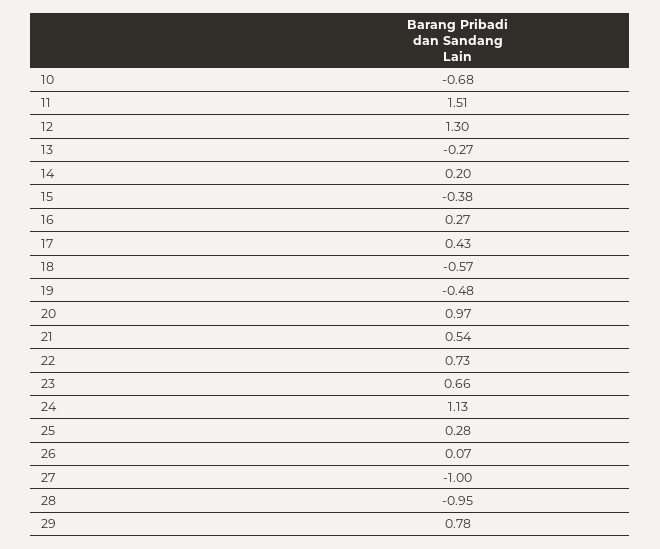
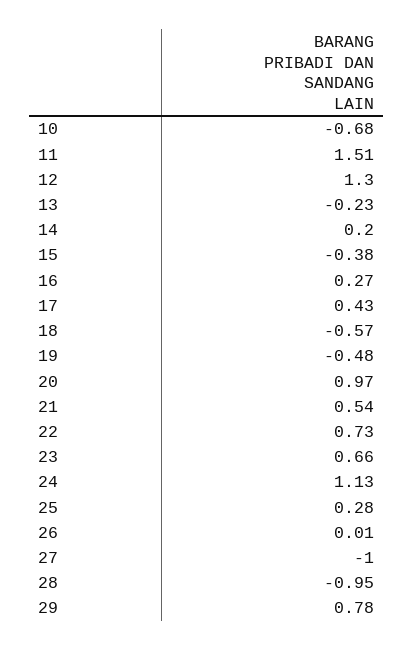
  {
    "10": -0.68,
    "11": 1.51,
    "12": 1.3,
-   "13": -0.27,
+   "13": -0.23,
    "14": 0.2,
    "15": -0.38,
    "16": 0.27,
    "17": 0.43,
    "18": -0.57,
    "19": -0.48,
    "20": 0.97,
    "21": 0.54,
    "22": 0.73,
    "23": 0.66,
    "24": 1.13,
    "25": 0.28,
-   "26": 0.07,
+   "26": 0.01,
    "27": -1,
    "28": -0.95,
    "29": 0.78
  }

